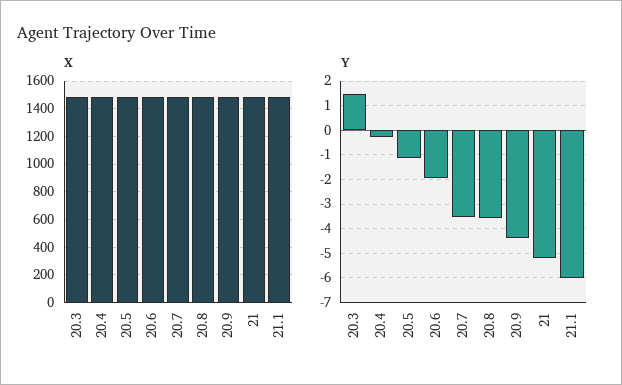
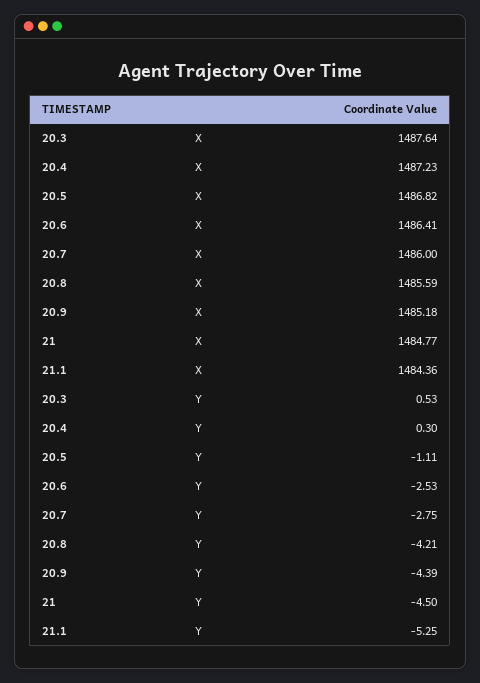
  {
    "X": {
      "20.3": 1487.64,
      "20.4": 1487.23,
      "20.5": 1486.82,
      "20.6": 1486.41,
      "20.7": 1486,
      "20.8": 1485.59,
      "20.9": 1485.18,
      "21": 1484.77,
      "21.1": 1484.36
    },
    "Y": {
-     "20.3": 1.5,
+     "20.3": 0.53,
-     "20.4": -0.25,
+     "20.4": 0.3,
      "20.5": -1.11,
-     "20.6": -2,
+     "20.6": -2.53,
-     "20.7": -3.5,
+     "20.7": -2.75,
-     "20.8": -3.5,
+     "20.8": -4.21,
      "20.9": -4.39,
-     "21": -5.25,
+     "21": -4.5,
-     "21.1": -6
+     "21.1": -5.25
    }
  }

